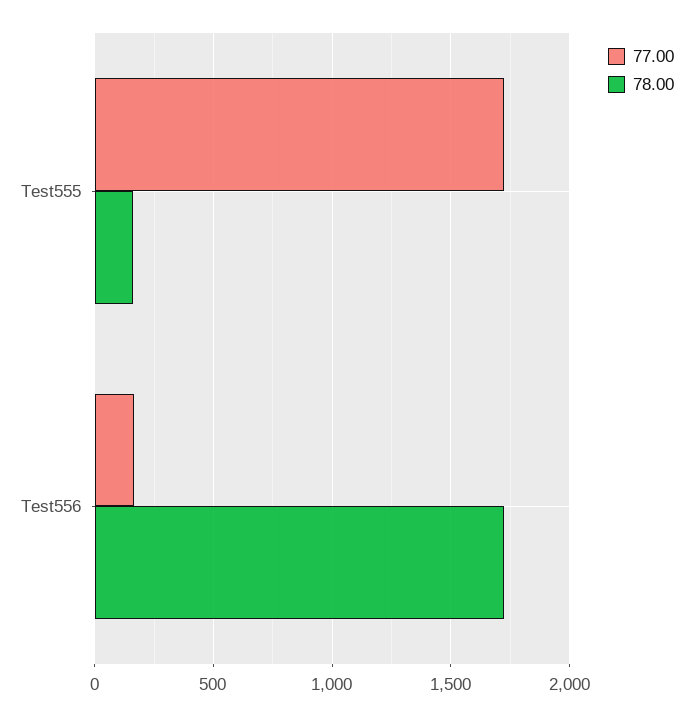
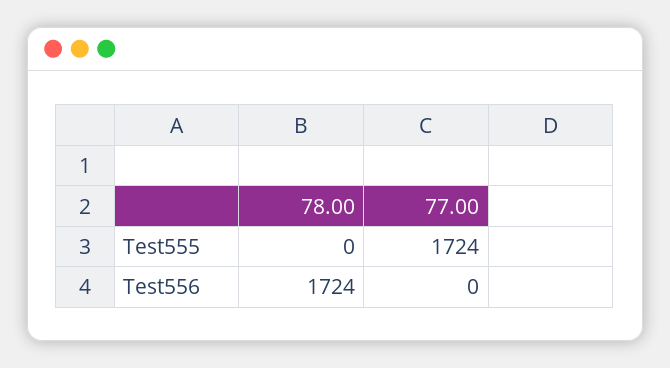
  {
    "77.00": {
      "Test555": 1724,
-     "Test556": 150
+     "Test556": 0
    },
    "78.00": {
-     "Test555": 150,
+     "Test555": 0,
      "Test556": 1724
    }
  }

